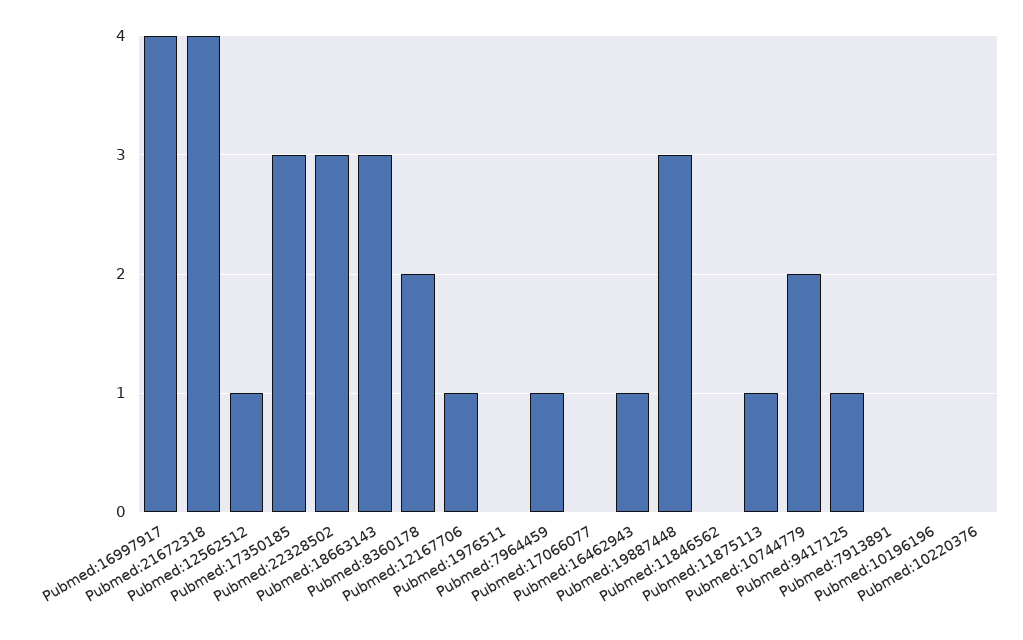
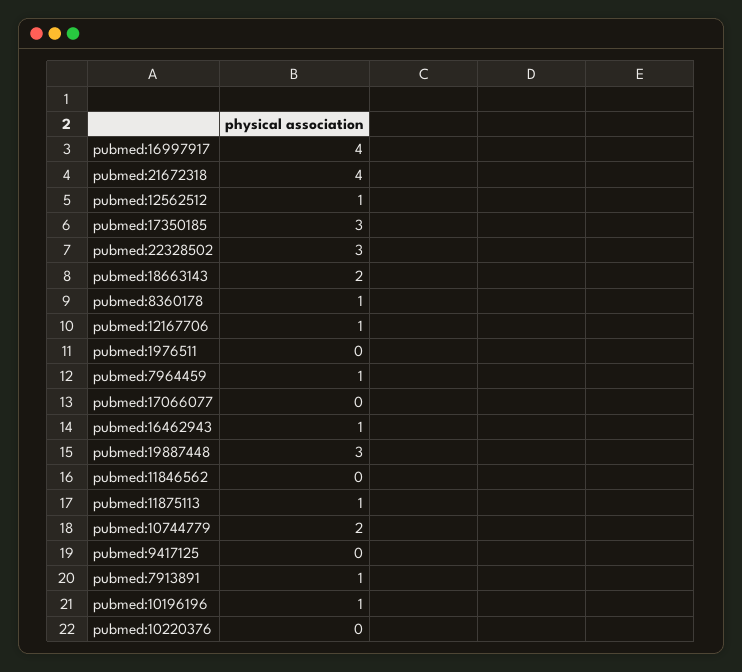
  {
    "Pubmed:16997917": 4,
    "Pubmed:21672318": 4,
    "Pubmed:12562512": 1,
    "Pubmed:17350185": 3,
    "Pubmed:22328502": 3,
-   "Pubmed:18663143": 3,
+   "Pubmed:18663143": 2,
-   "Pubmed:8360178": 2,
+   "Pubmed:8360178": 1,
    "Pubmed:12167706": 1,
    "Pubmed:1976511": 0,
    "Pubmed:7964459": 1,
    "Pubmed:17066077": 0,
    "Pubmed:16462943": 1,
    "Pubmed:19887448": 3,
    "Pubmed:11846562": 0,
    "Pubmed:11875113": 1,
    "Pubmed:10744779": 2,
-   "Pubmed:9417125": 1,
+   "Pubmed:9417125": 0,
-   "Pubmed:7913891": 0,
+   "Pubmed:7913891": 1,
-   "Pubmed:10196196": 0,
+   "Pubmed:10196196": 1,
    "Pubmed:10220376": 0
  }

